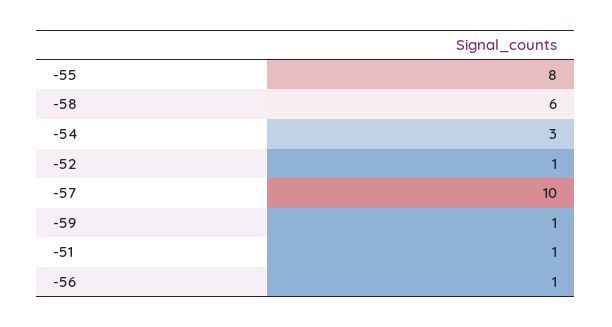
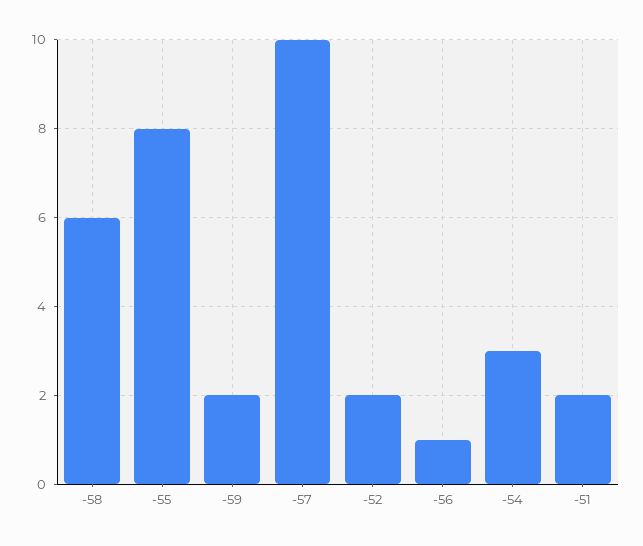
  {
    "-55": 8,
    "-58": 6,
    "-54": 3,
-   "-52": 1,
+   "-52": 2,
    "-57": 10,
-   "-59": 1,
+   "-59": 2,
-   "-51": 1,
+   "-51": 2,
    "-56": 1
  }

